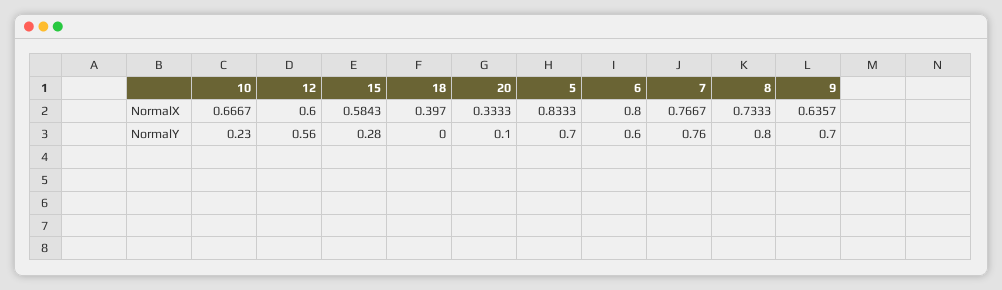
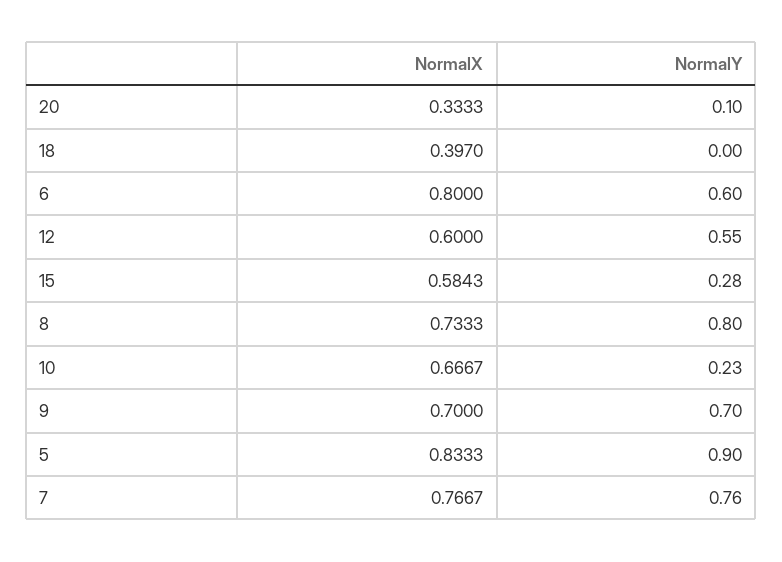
  {
    "10": {
      "NormalX": 0.6667,
      "NormalY": 0.23
    },
    "12": {
      "NormalX": 0.6,
-     "NormalY": 0.56
+     "NormalY": 0.55
    },
    "15": {
      "NormalX": 0.5843,
      "NormalY": 0.28
    },
    "18": {
      "NormalX": 0.397,
      "NormalY": 0
    },
    "20": {
      "NormalX": 0.3333,
      "NormalY": 0.1
    },
    "5": {
      "NormalX": 0.8333,
-     "NormalY": 0.7
+     "NormalY": 0.9
    },
    "6": {
      "NormalX": 0.8,
      "NormalY": 0.6
    },
    "7": {
      "NormalX": 0.7667,
      "NormalY": 0.76
    },
    "8": {
      "NormalX": 0.7333,
      "NormalY": 0.8
    },
    "9": {
-     "NormalX": 0.6357,
+     "NormalX": 0.7,
      "NormalY": 0.7
    }
  }

